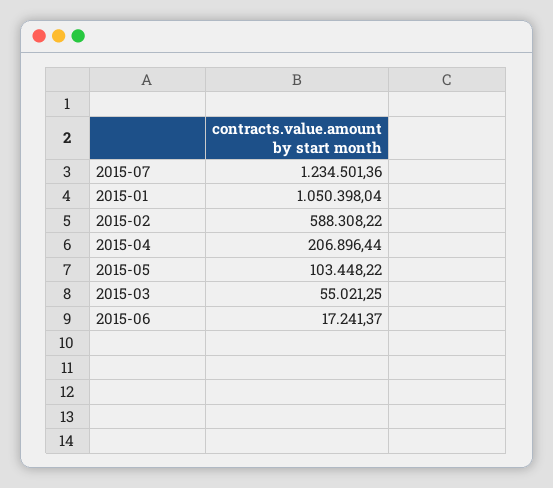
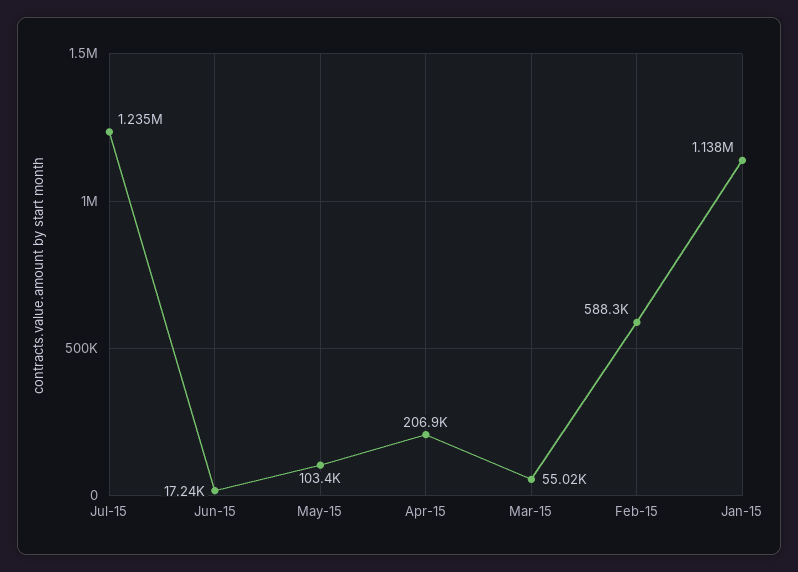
  {
    "2015-07": 1234501.36,
-   "2015-01": 1050398.04,
+   "2015-01": 1138000,
    "2015-02": 588308.22,
    "2015-04": 206896.44,
    "2015-05": 103448.22,
    "2015-03": 55021.25,
    "2015-06": 17241.37
  }

